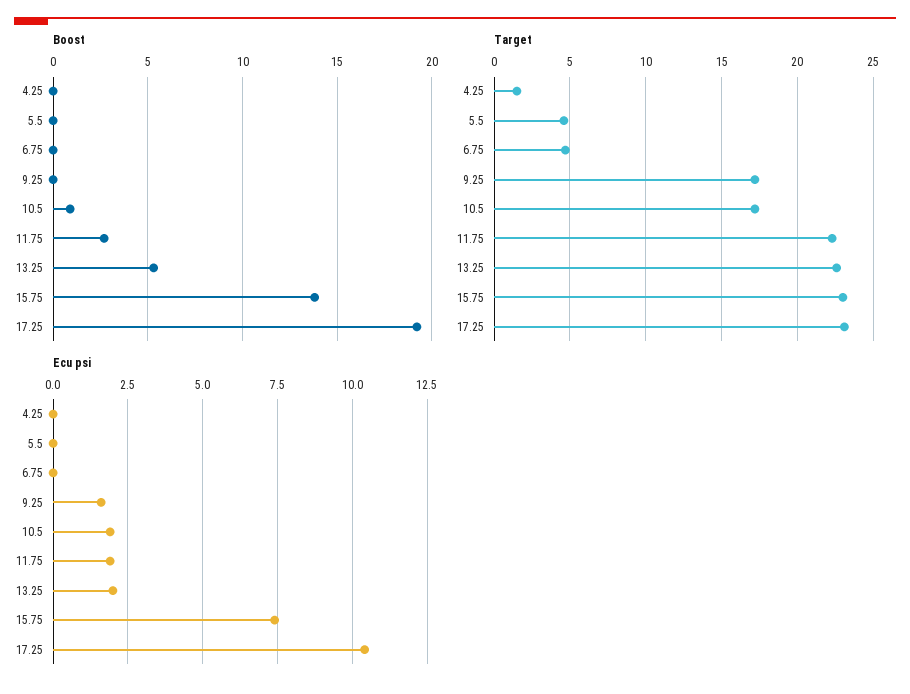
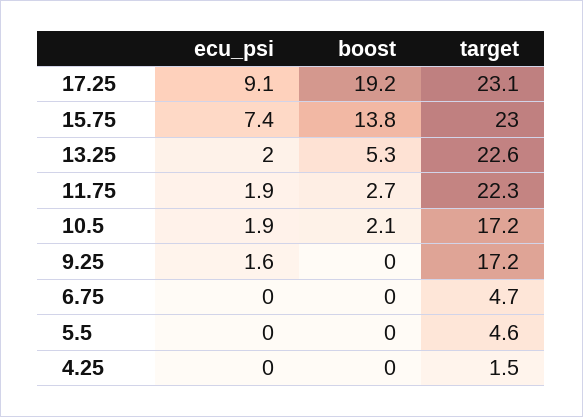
  {
    "Boost": {
      "4.25": 0,
      "5.5": 0,
      "6.75": 0,
      "9.25": 0,
-     "10.5": 1,
+     "10.5": 2.1,
      "11.75": 2.7,
      "13.25": 5.3,
      "15.75": 13.8,
      "17.25": 19.2
    },
    "Target": {
      "4.25": 1.5,
      "5.5": 4.6,
      "6.75": 4.7,
      "9.25": 17.2,
      "10.5": 17.2,
      "11.75": 22.3,
      "13.25": 22.6,
      "15.75": 23,
      "17.25": 23.1
    },
    "Ecu psi": {
      "4.25": 0,
      "5.5": 0,
      "6.75": 0,
      "9.25": 1.6,
      "10.5": 1.9,
      "11.75": 1.9,
      "13.25": 2,
      "15.75": 7.4,
-     "17.25": 10.5
+     "17.25": 9.1
    }
  }

